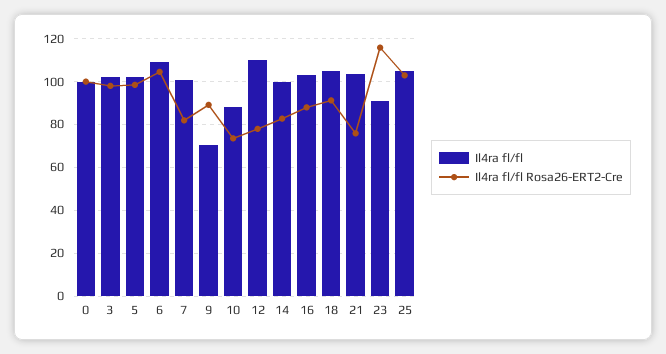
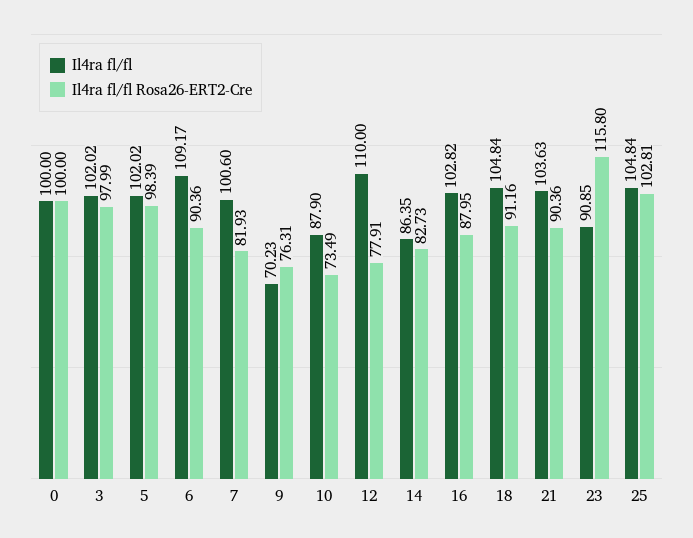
  {
    "Il4ra fl/fl": {
      "0": 100,
      "3": 102.02,
      "5": 102.02,
      "6": 109.17,
      "7": 100.6,
      "9": 70.23,
      "10": 87.9,
      "12": 110,
-     "14": 100,
+     "14": 86.35,
      "16": 102.82,
      "18": 104.84,
      "21": 103.63,
      "23": 90.85,
      "25": 104.84
    },
    "Il4ra fl/fl Rosa26-ERT2-Cre": {
      "0": 100,
      "3": 97.99,
      "5": 98.39,
-     "6": 105,
+     "6": 90.36,
      "7": 81.93,
-     "9": 90,
+     "9": 76.31,
      "10": 73.49,
      "12": 77.91,
      "14": 82.73,
      "16": 87.95,
      "18": 91.16,
-     "21": 75,
+     "21": 90.36,
      "23": 115.8,
      "25": 102.81
    }
  }

